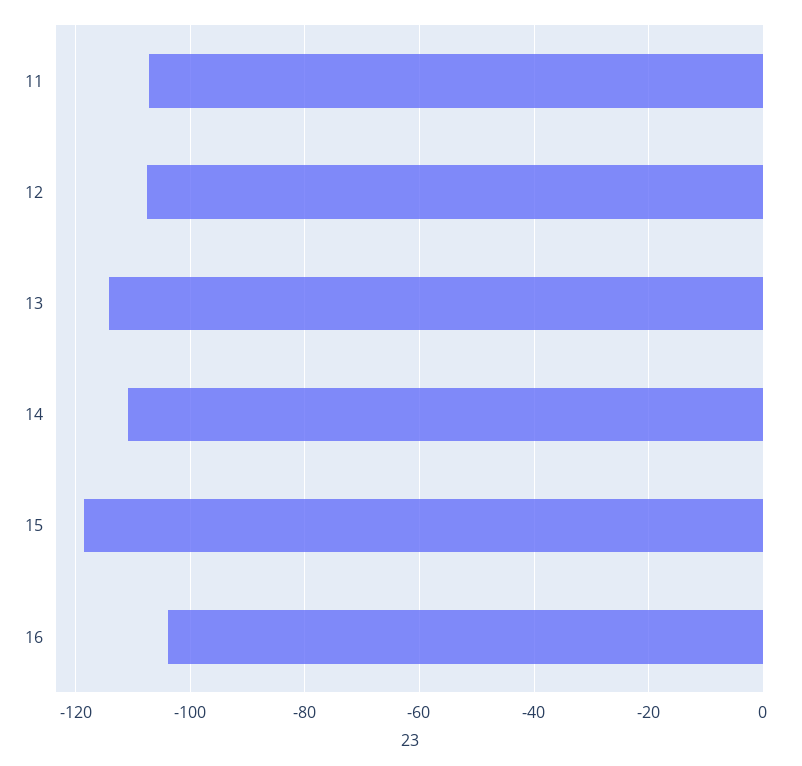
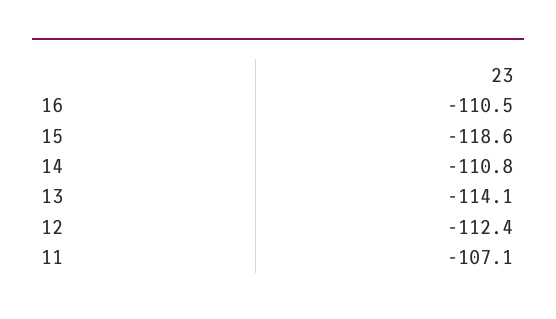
  {
    "11": -107.1,
-   "12": -108,
+   "12": -112.4,
    "13": -114.1,
    "14": -110.8,
    "15": -118.6,
-   "16": -104
+   "16": -110.5
  }

